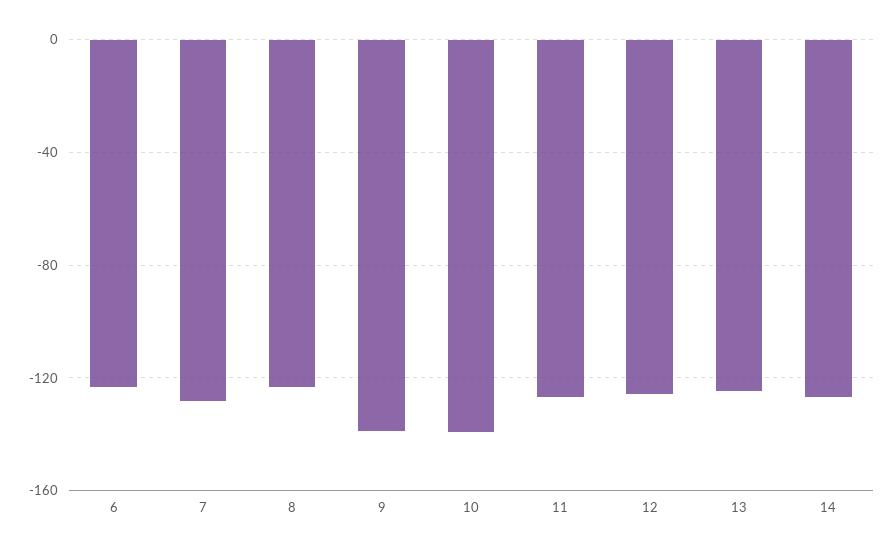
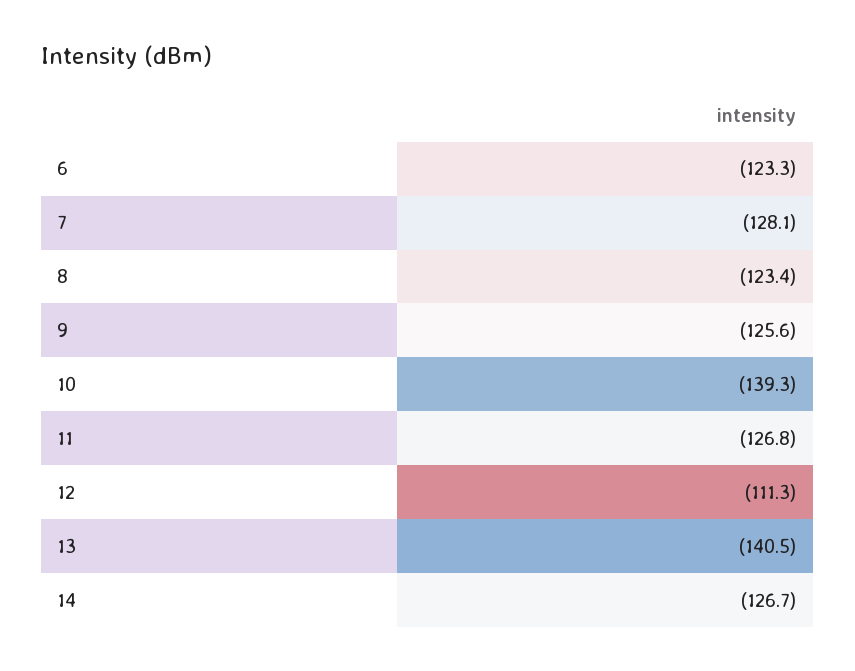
  {
    "6": -123.3,
    "7": -128.1,
    "8": -123.4,
-   "9": -140,
+   "9": -125.6,
    "10": -139.3,
    "11": -126.8,
-   "12": -125,
+   "12": -111.3,
-   "13": -125,
+   "13": -140.5,
    "14": -126.7
  }

